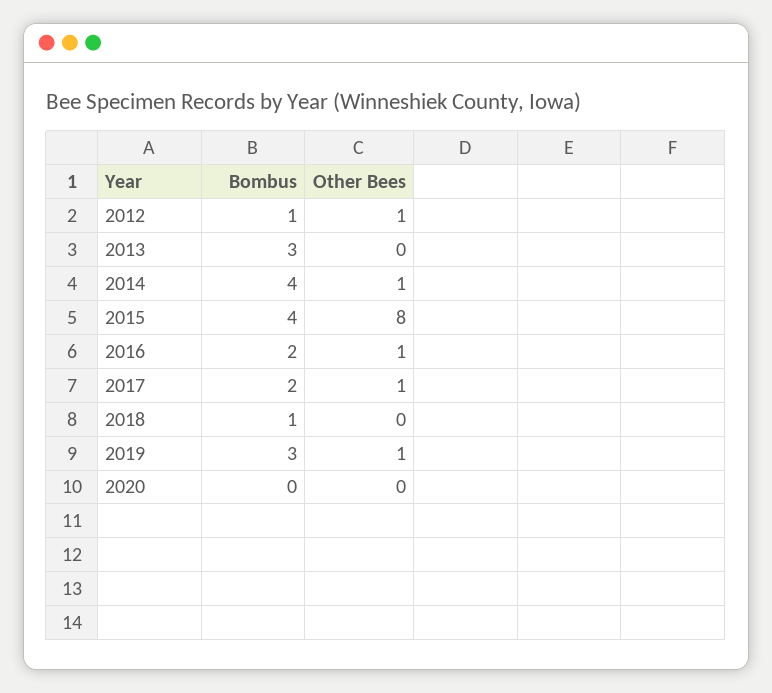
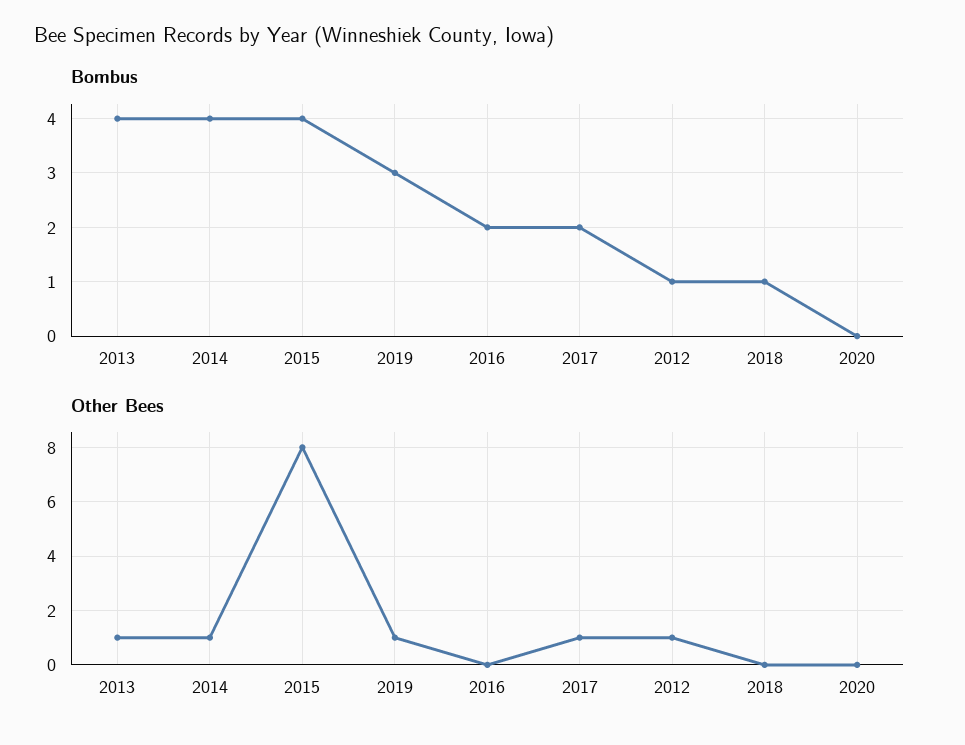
  {
    "Bombus": {
      "2012": 1,
-     "2013": 3,
+     "2013": 4,
      "2014": 4,
      "2015": 4,
      "2016": 2,
      "2017": 2,
      "2018": 1,
      "2019": 3,
      "2020": 0
    },
    "Other Bees": {
      "2012": 1,
-     "2013": 0,
+     "2013": 1,
      "2014": 1,
      "2015": 8,
-     "2016": 1,
+     "2016": 0,
      "2017": 1,
      "2018": 0,
      "2019": 1,
      "2020": 0
    }
  }

